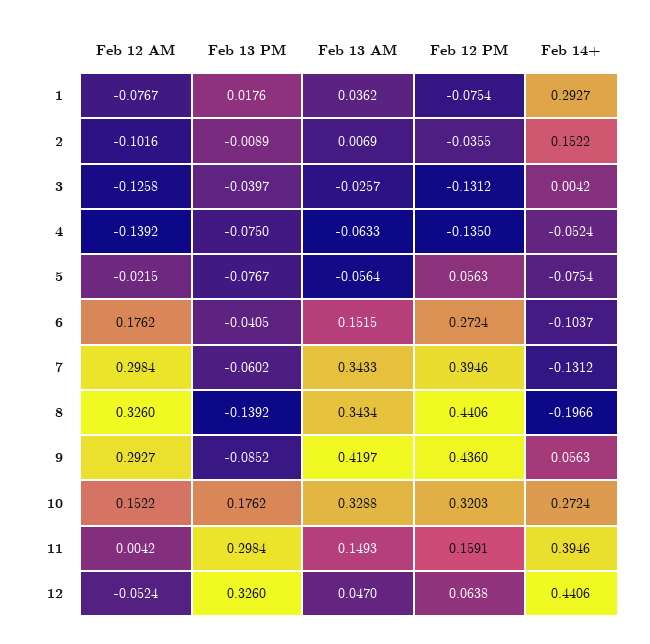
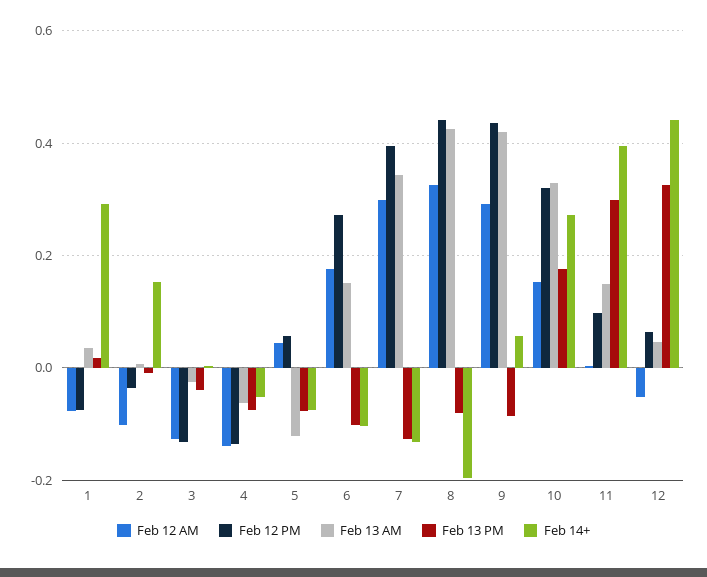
  {
    "Feb 12 AM": {
      "1": -0.0767,
      "2": -0.1016,
      "3": -0.1258,
      "4": -0.1392,
-     "5": -0.0215,
+     "5": 0.04,
      "6": 0.1762,
      "7": 0.2984,
      "8": 0.326,
      "9": 0.2927,
      "10": 0.1522,
      "11": 0.0042,
      "12": -0.0524
    },
    "Feb 13 PM": {
      "1": 0.0176,
      "2": -0.0089,
      "3": -0.0397,
      "4": -0.075,
      "5": -0.0767,
-     "6": -0.0405,
+     "6": -0.1,
-     "7": -0.0602,
+     "7": -0.12,
-     "8": -0.1392,
+     "8": -0.08,
      "9": -0.0852,
      "10": 0.1762,
      "11": 0.2984,
      "12": 0.326
    },
    "Feb 13 AM": {
      "1": 0.0362,
      "2": 0.0069,
      "3": -0.0257,
      "4": -0.0633,
-     "5": -0.0564,
+     "5": -0.12,
      "6": 0.1515,
      "7": 0.3433,
-     "8": 0.3434,
+     "8": 0.42,
      "9": 0.4197,
      "10": 0.3288,
      "11": 0.1493,
      "12": 0.047
    },
    "Feb 12 PM": {
      "1": -0.0754,
      "2": -0.0355,
      "3": -0.1312,
      "4": -0.135,
      "5": 0.0563,
      "6": 0.2724,
      "7": 0.3946,
      "8": 0.4406,
      "9": 0.436,
      "10": 0.3203,
-     "11": 0.1591,
+     "11": 0.1,
      "12": 0.0638
    },
    "Feb 14+": {
      "1": 0.2927,
      "2": 0.1522,
      "3": 0.0042,
      "4": -0.0524,
      "5": -0.0754,
      "6": -0.1037,
      "7": -0.1312,
      "8": -0.1966,
      "9": 0.0563,
      "10": 0.2724,
      "11": 0.3946,
      "12": 0.4406
    }
  }

